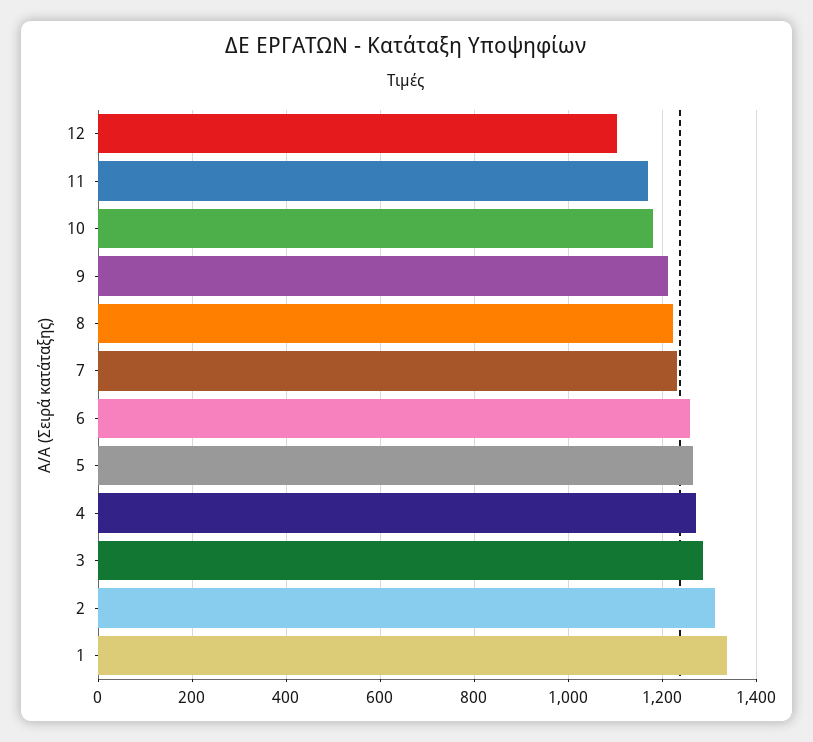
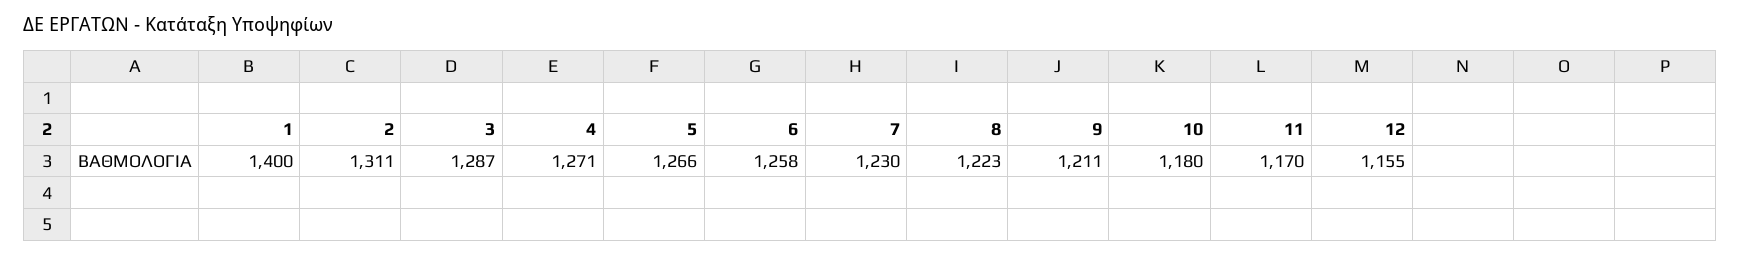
  {
-   "12": 1100,
+   "12": 1155,
    "11": 1170,
    "10": 1180,
    "9": 1211,
    "8": 1223,
    "7": 1230,
    "6": 1258,
    "5": 1266,
    "4": 1271,
    "3": 1287,
    "2": 1311,
-   "1": 1340
+   "1": 1400
  }

